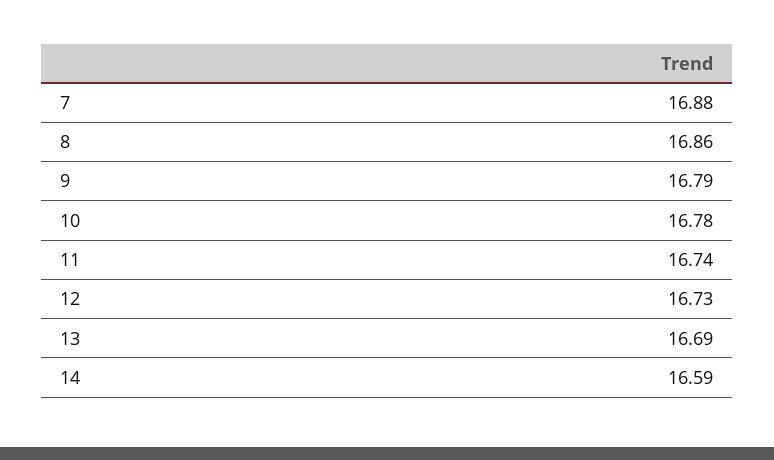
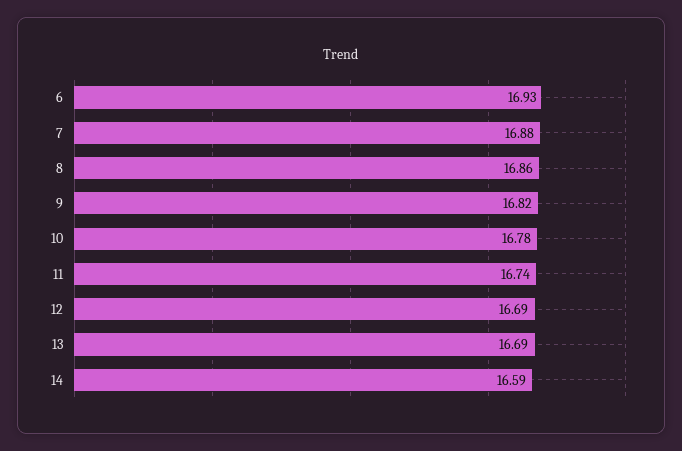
  {
    "7": 16.88,
    "8": 16.86,
-   "9": 16.79,
+   "9": 16.82,
    "10": 16.78,
    "11": 16.74,
-   "12": 16.73,
+   "12": 16.69,
    "13": 16.69,
-   "14": 16.59
+   "14": 16.59,
+   "6": 16.93
  }

